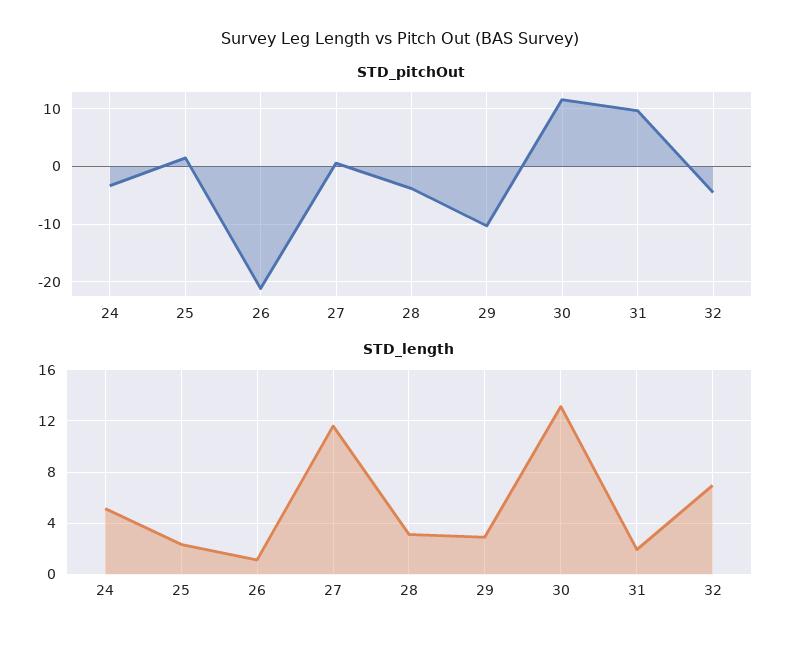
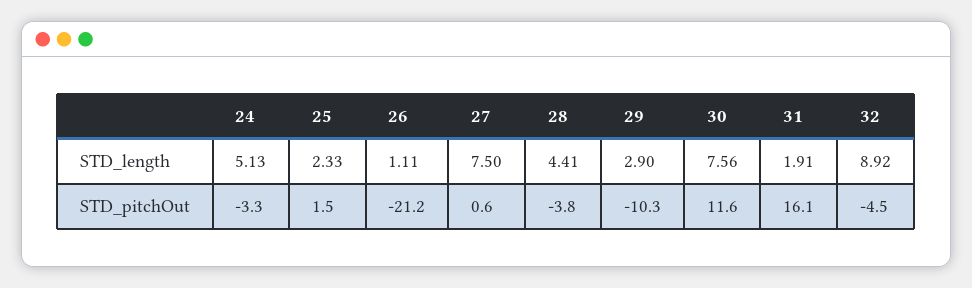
  {
    "STD_pitchOut": {
      "24": -3.3,
      "25": 1.5,
      "26": -21.2,
      "27": 0.6,
      "28": -3.8,
      "29": -10.3,
      "30": 11.6,
-     "31": 10,
+     "31": 16.1,
      "32": -4.5
    },
    "STD_length": {
      "24": 5.13,
      "25": 2.33,
      "26": 1.11,
-     "27": 11.5,
+     "27": 7.5,
-     "28": 3,
+     "28": 4.41,
      "29": 2.9,
-     "30": 13,
+     "30": 7.56,
      "31": 1.91,
-     "32": 7
+     "32": 8.92
    }
  }

